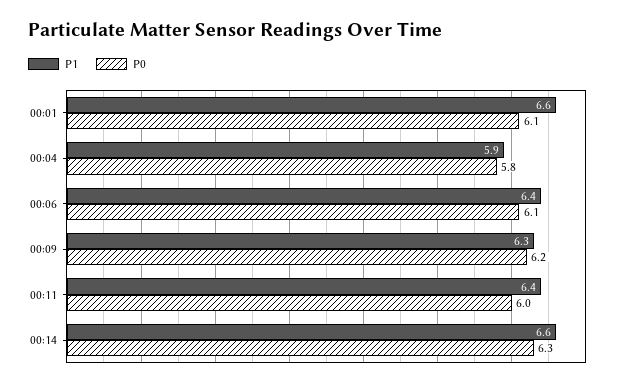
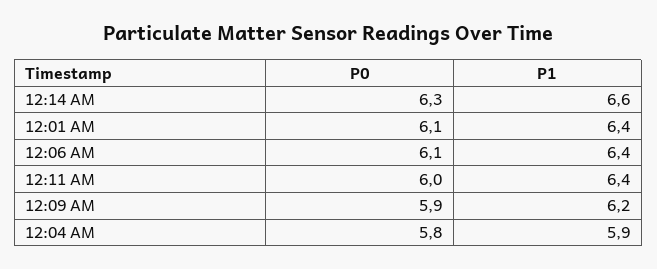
  {
    "P1": {
-     "00:01": 6.6,
+     "00:01": 6.4,
      "00:04": 5.9,
      "00:06": 6.4,
-     "00:09": 6.3,
+     "00:09": 6.2,
      "00:11": 6.4,
      "00:14": 6.6
    },
    "P0": {
      "00:01": 6.1,
      "00:04": 5.8,
      "00:06": 6.1,
-     "00:09": 6.2,
+     "00:09": 5.9,
      "00:11": 6,
      "00:14": 6.3
    }
  }

